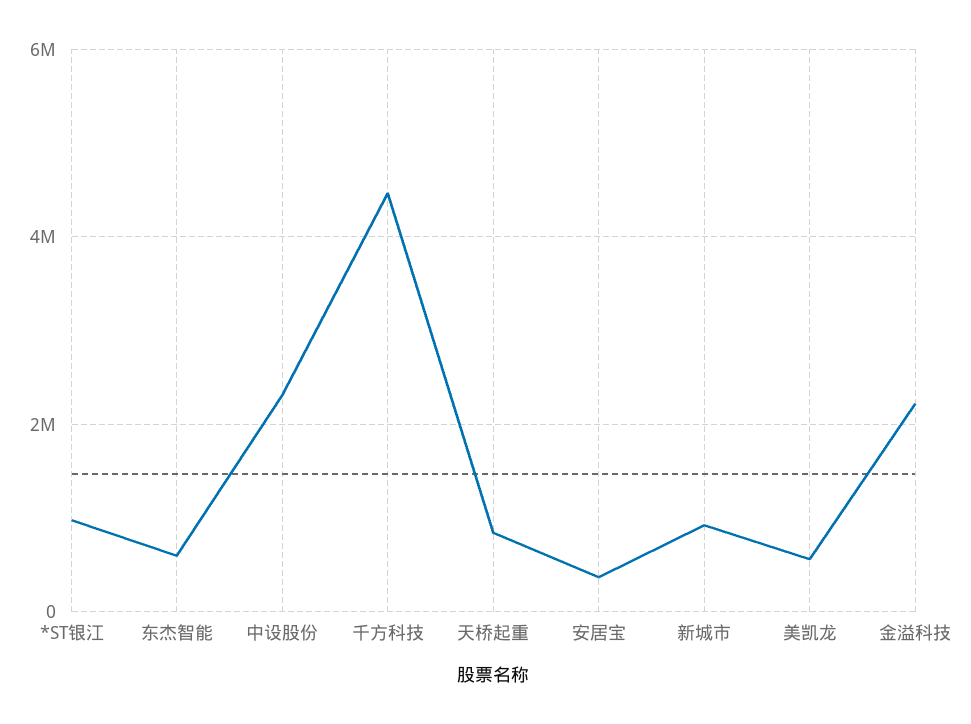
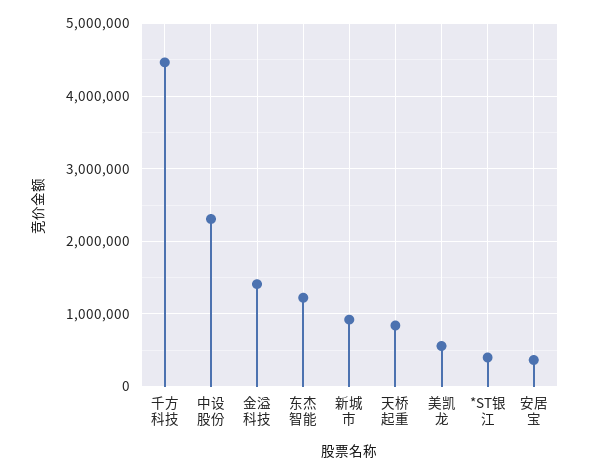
  {
-   "*ST银江": 1000000,
+   "*ST银江": 400000,
-   "东杰智能": 600000,
+   "东杰智能": 1200000,
    "中设股份": 2300000,
    "千方科技": 4500000,
    "天桥起重": 800000,
    "安居宝": 400000,
    "新城市": 900000,
    "美凯龙": 600000,
-   "金溢科技": 2200000
+   "金溢科技": 1400000
  }

